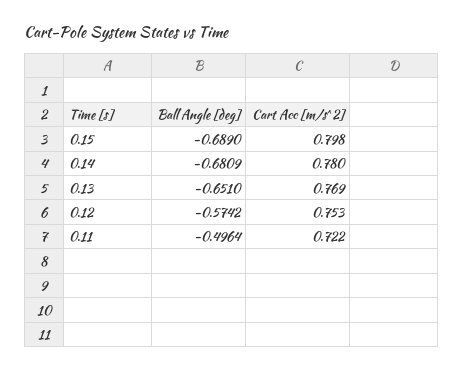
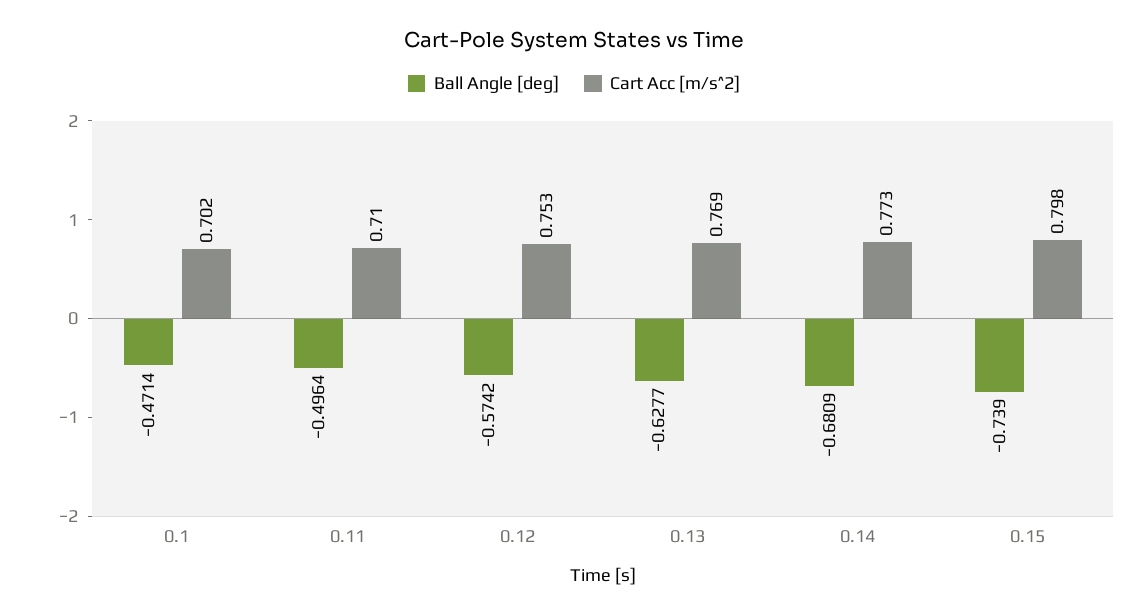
  {
    "Ball Angle [deg]": {
-     "0.15": -0.689,
+     "0.15": -0.739,
      "0.14": -0.6809,
-     "0.13": -0.651,
+     "0.13": -0.6277,
      "0.12": -0.5742,
-     "0.11": -0.4964
+     "0.11": -0.4964,
+     "0.1": -0.4714
    },
    "Cart Acc [m/s^2]": {
      "0.15": 0.798,
-     "0.14": 0.78,
+     "0.14": 0.773,
      "0.13": 0.769,
      "0.12": 0.753,
-     "0.11": 0.722
+     "0.11": 0.71,
+     "0.1": 0.702
    }
  }

